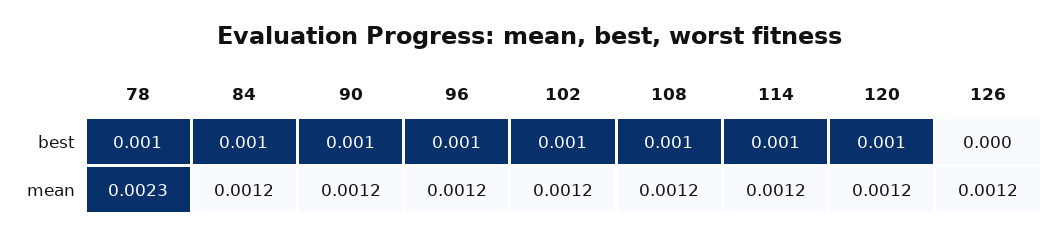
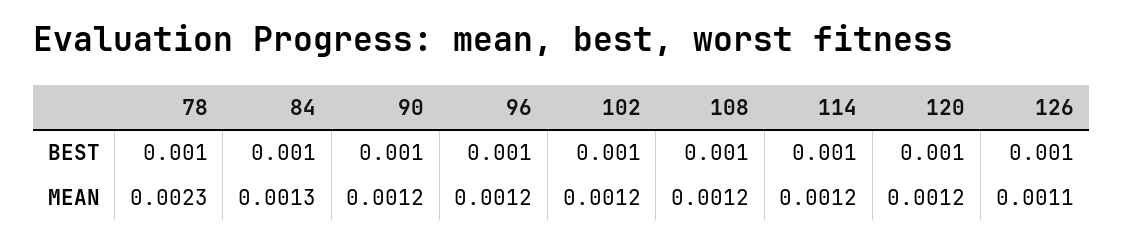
  {
    "78": {
      "best": 0.001,
      "mean": 0.0023
    },
    "84": {
      "best": 0.001,
-     "mean": 0.0012
+     "mean": 0.0013
    },
    "90": {
      "best": 0.001,
      "mean": 0.0012
    },
    "96": {
      "best": 0.001,
      "mean": 0.0012
    },
    "102": {
      "best": 0.001,
      "mean": 0.0012
    },
    "108": {
      "best": 0.001,
      "mean": 0.0012
    },
    "114": {
      "best": 0.001,
      "mean": 0.0012
    },
    "120": {
      "best": 0.001,
      "mean": 0.0012
    },
    "126": {
-     "best": 0,
+     "best": 0.001,
-     "mean": 0.0012
+     "mean": 0.0011
    }
  }

